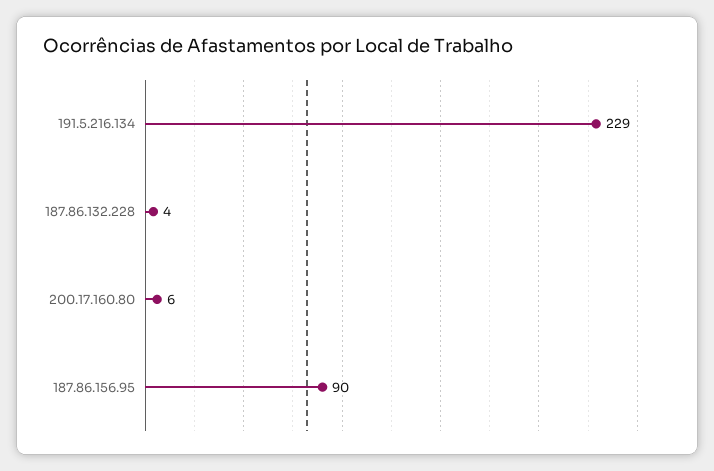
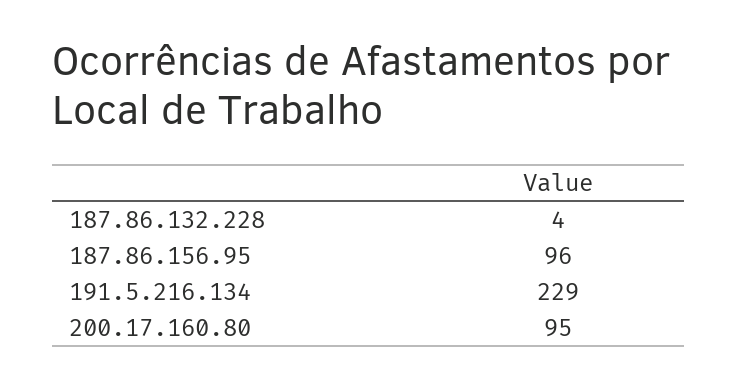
  {
    "191.5.216.134": 229,
    "187.86.132.228": 4,
-   "200.17.160.80": 6,
+   "200.17.160.80": 95,
-   "187.86.156.95": 90
+   "187.86.156.95": 96
  }

